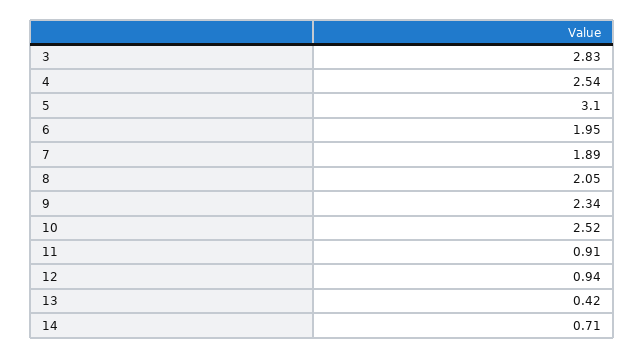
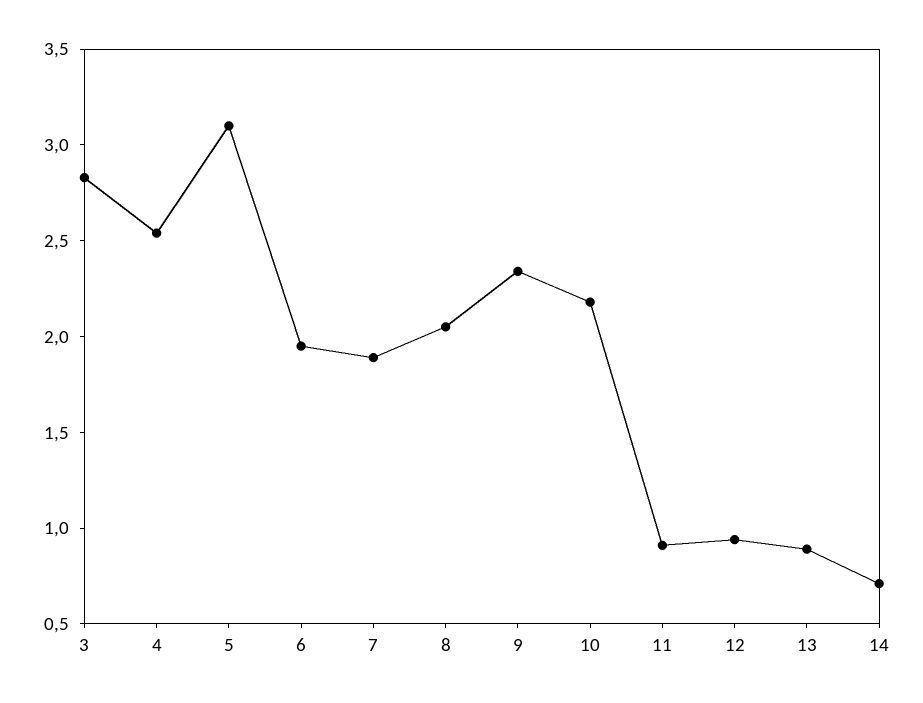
  {
    "3": 2.83,
    "4": 2.54,
    "5": 3.1,
    "6": 1.95,
    "7": 1.89,
    "8": 2.05,
    "9": 2.34,
-   "10": 2.52,
+   "10": 2.2,
    "11": 0.91,
    "12": 0.94,
-   "13": 0.42,
+   "13": 0.9,
    "14": 0.71
  }

